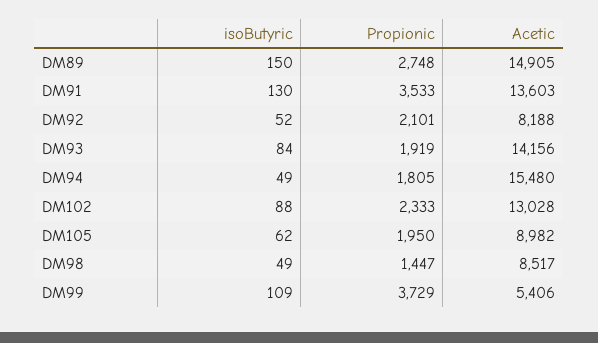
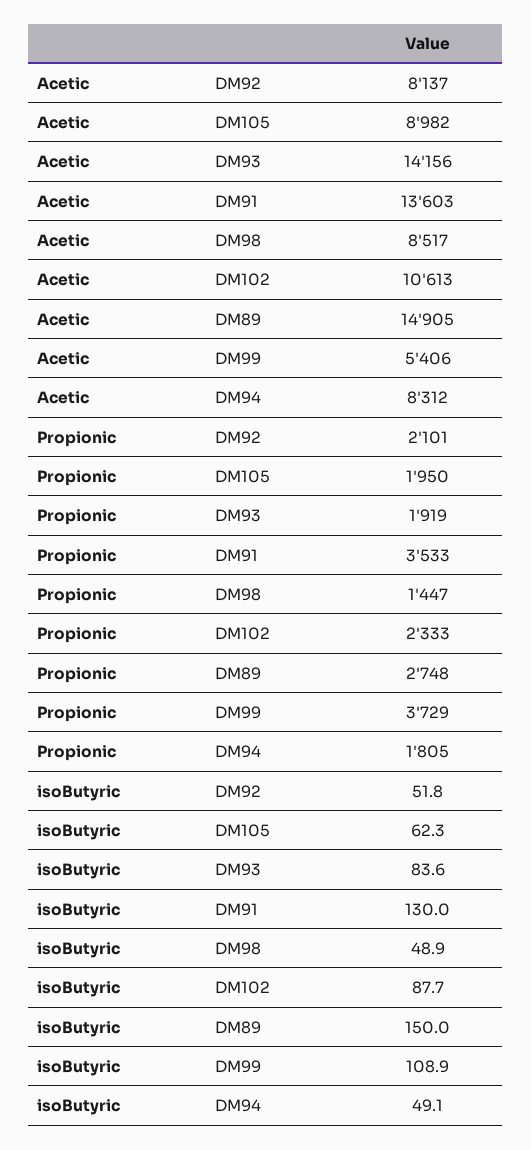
  {
    "isoButyric": {
      "DM89": 150,
      "DM91": 130,
      "DM92": 51.8,
      "DM93": 83.6,
      "DM94": 49.1,
      "DM102": 87.7,
      "DM105": 62.3,
      "DM98": 48.9,
      "DM99": 108.9
    },
    "Propionic": {
      "DM89": 2748,
      "DM91": 3533,
      "DM92": 2101,
      "DM93": 1919,
      "DM94": 1805,
      "DM102": 2333,
      "DM105": 1950,
      "DM98": 1447,
      "DM99": 3729
    },
    "Acetic": {
      "DM89": 14905,
      "DM91": 13603,
-     "DM92": 8188,
+     "DM92": 8137,
      "DM93": 14156,
-     "DM94": 15480,
+     "DM94": 8312,
-     "DM102": 13028,
+     "DM102": 10613,
      "DM105": 8982,
      "DM98": 8517,
      "DM99": 5406
    }
  }

